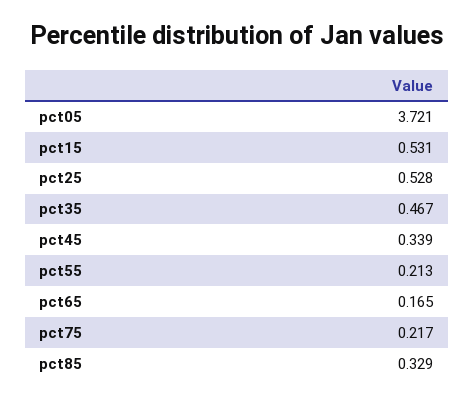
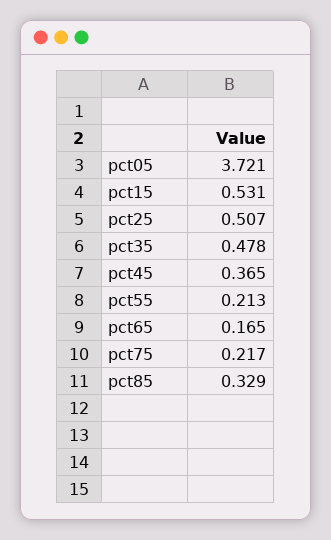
  {
    "pct05": 3.721,
    "pct15": 0.531,
-   "pct25": 0.528,
+   "pct25": 0.507,
-   "pct35": 0.467,
+   "pct35": 0.478,
-   "pct45": 0.339,
+   "pct45": 0.365,
    "pct55": 0.213,
    "pct65": 0.165,
    "pct75": 0.217,
    "pct85": 0.329
  }

